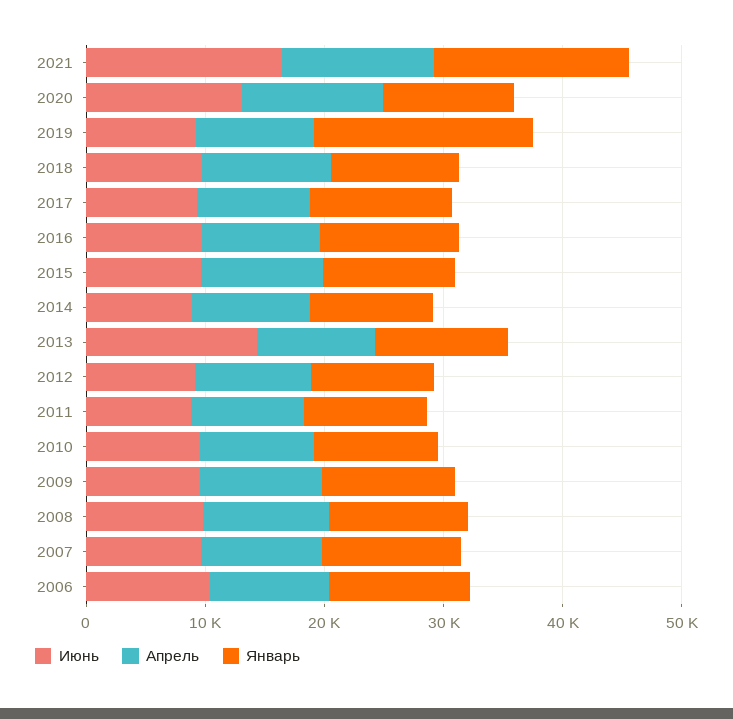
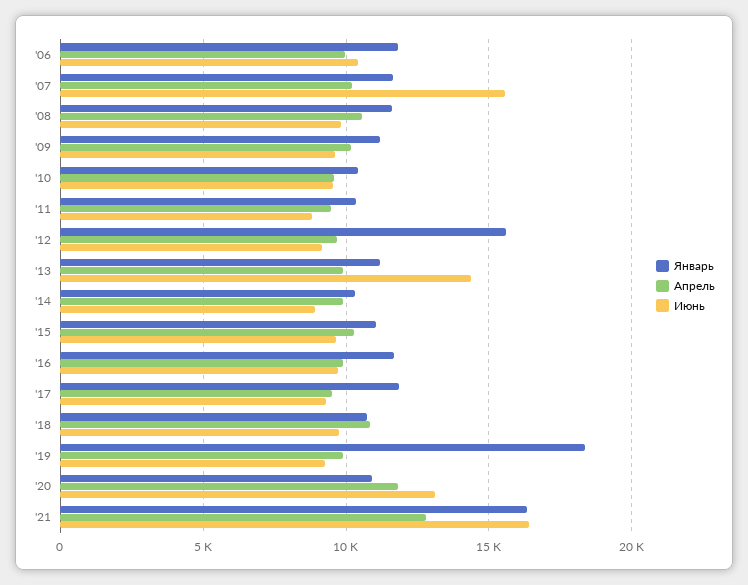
  {
    "Июнь": {
      "2021": 16500,
      "2020": 13000,
      "2019": 9500,
      "2018": 10000,
      "2017": 9500,
      "2016": 9500,
      "2015": 9500,
      "2014": 9000,
      "2013": 14500,
      "2012": 9000,
      "2011": 9000,
      "2010": 9500,
      "2009": 9500,
      "2008": 10000,
-     "2007": 10000,
+     "2007": 15500,
      "2006": 10500
    },
    "Апрель": {
      "2021": 13000,
      "2020": 12000,
      "2019": 10000,
      "2018": 11000,
      "2017": 9500,
      "2016": 10000,
      "2015": 10500,
      "2014": 10000,
      "2013": 10000,
      "2012": 9500,
      "2011": 9500,
      "2010": 9500,
      "2009": 10000,
      "2008": 10500,
      "2007": 10000,
      "2006": 10000
    },
    "Январь": {
      "2021": 16500,
      "2020": 11000,
      "2019": 18500,
      "2018": 10500,
      "2017": 12000,
      "2016": 11500,
      "2015": 11000,
      "2014": 10500,
      "2013": 11000,
-     "2012": 10000,
+     "2012": 15500,
      "2011": 10500,
      "2010": 10500,
      "2009": 11000,
      "2008": 11500,
      "2007": 11500,
      "2006": 12000
    }
  }

